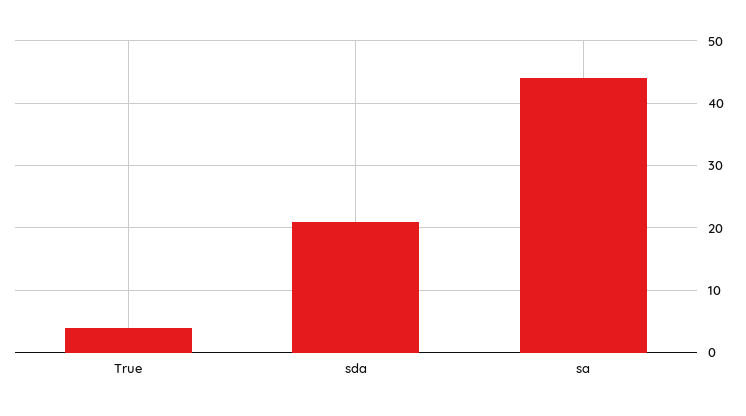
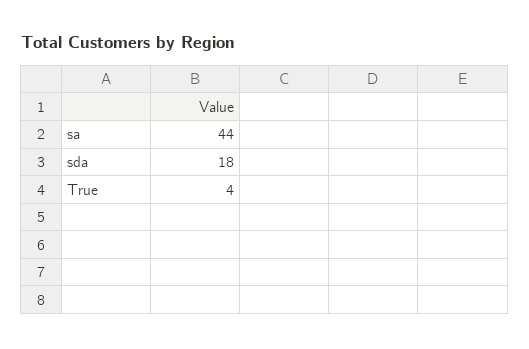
  {
    "True": 4,
-   "sda": 21,
+   "sda": 18,
    "sa": 44
  }

